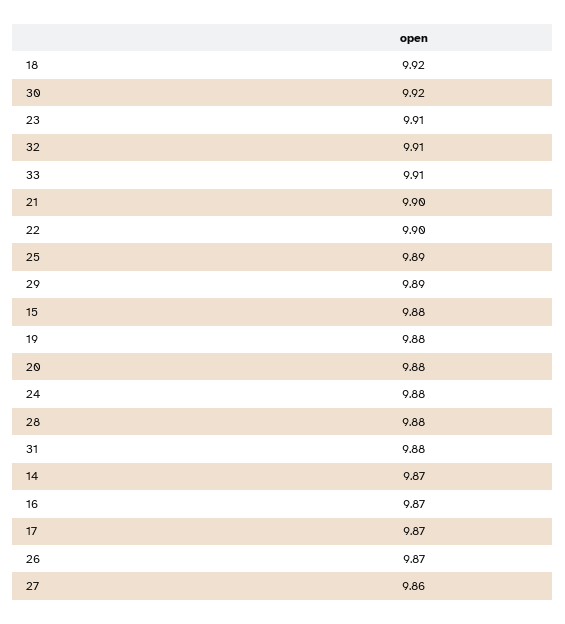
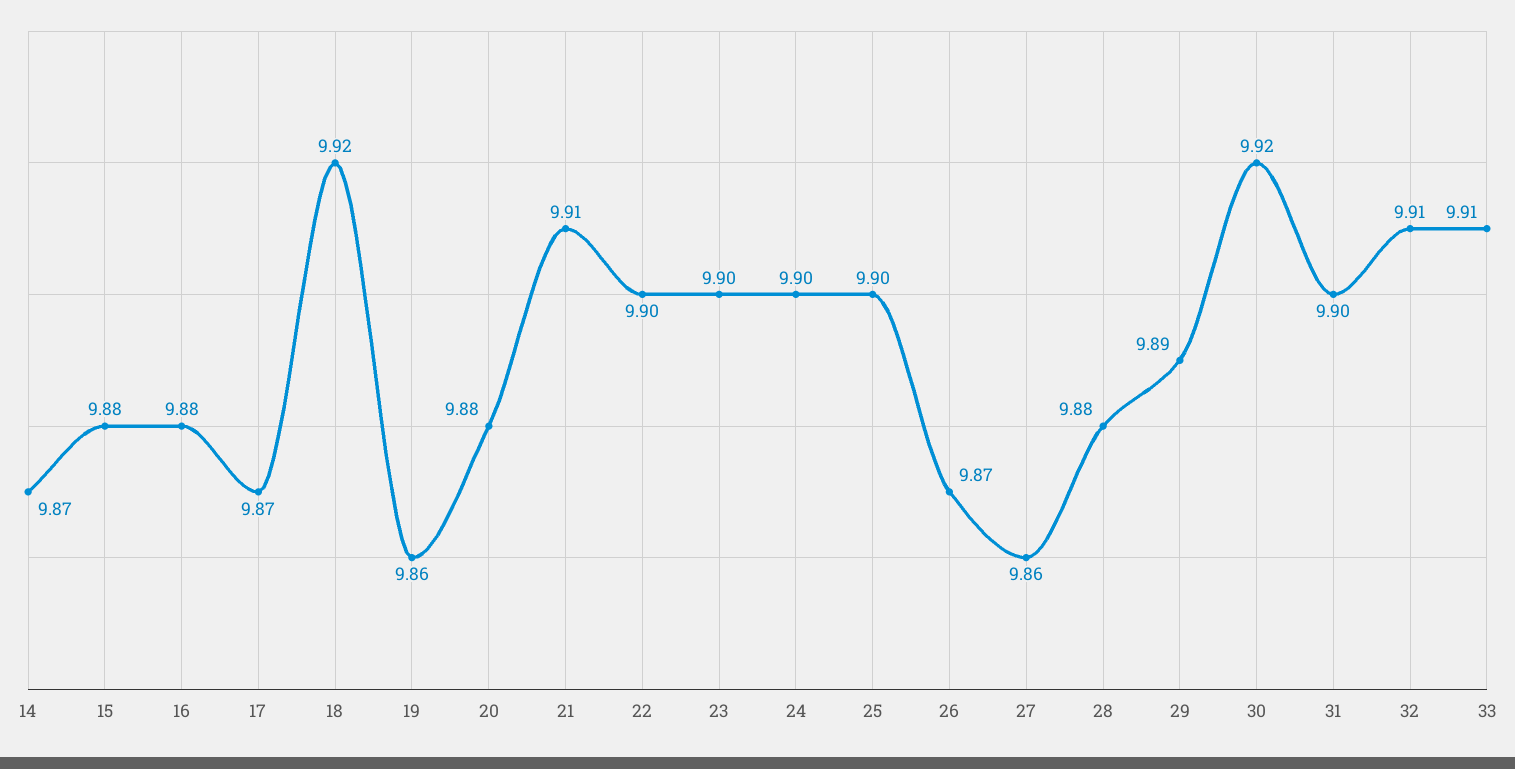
  {
    "18": 9.92,
    "30": 9.92,
-   "23": 9.91,
+   "23": 9.9,
    "32": 9.91,
    "33": 9.91,
-   "21": 9.9,
+   "21": 9.91,
    "22": 9.9,
-   "25": 9.89,
+   "25": 9.9,
    "29": 9.89,
    "15": 9.88,
-   "19": 9.88,
+   "19": 9.86,
    "20": 9.88,
-   "24": 9.88,
+   "24": 9.9,
    "28": 9.88,
-   "31": 9.88,
+   "31": 9.9,
    "14": 9.87,
-   "16": 9.87,
+   "16": 9.88,
    "17": 9.87,
    "26": 9.87,
    "27": 9.86
  }

